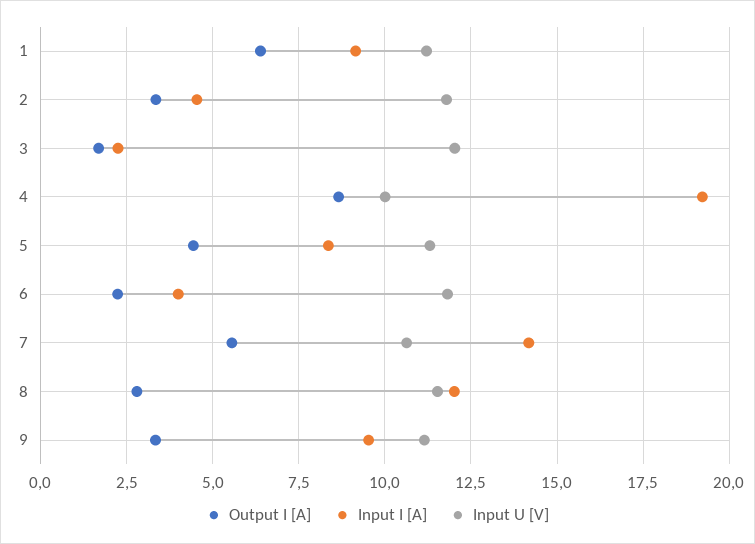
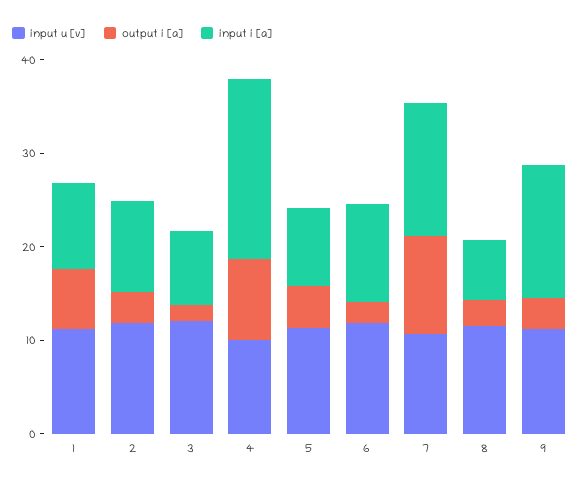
  {
    "Output I [A]": {
      "1": 6.5,
      "2": 3.25,
      "3": 1.75,
      "4": 8.75,
      "5": 4.5,
      "6": 2.25,
-     "7": 5.5,
+     "7": 10,
      "8": 2.75,
      "9": 3.25
    },
    "Input I [A]": {
      "1": 9.25,
-     "2": 4.5,
+     "2": 10,
-     "3": 2.25,
+     "3": 8,
      "4": 19.25,
      "5": 8.25,
-     "6": 4,
+     "6": 10,
      "7": 14.25,
-     "8": 12,
+     "8": 6,
-     "9": 9.5
+     "9": 14
    },
    "Input U [V]": {
      "1": 11.25,
      "2": 11.75,
      "3": 12,
      "4": 10,
      "5": 11.25,
      "6": 11.75,
      "7": 10.75,
      "8": 11.5,
      "9": 11.25
    }
  }

